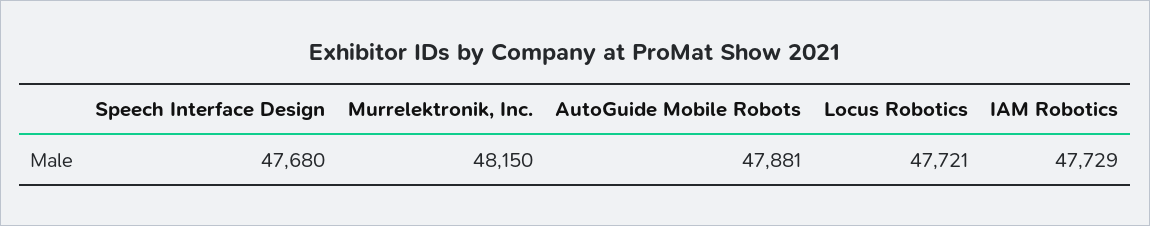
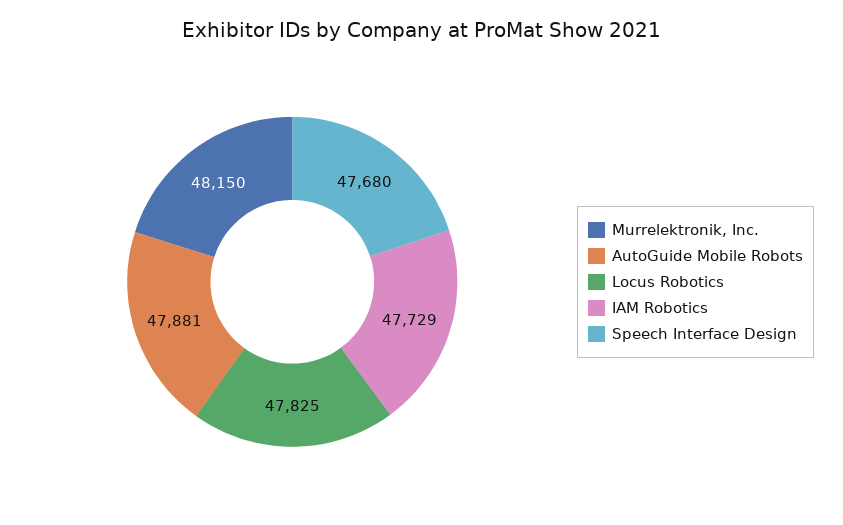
  {
    "Speech Interface Design": 47680,
    "Murrelektronik, Inc.": 48150,
    "AutoGuide Mobile Robots": 47881,
-   "Locus Robotics": 47721,
+   "Locus Robotics": 47825,
    "IAM Robotics": 47729
  }

